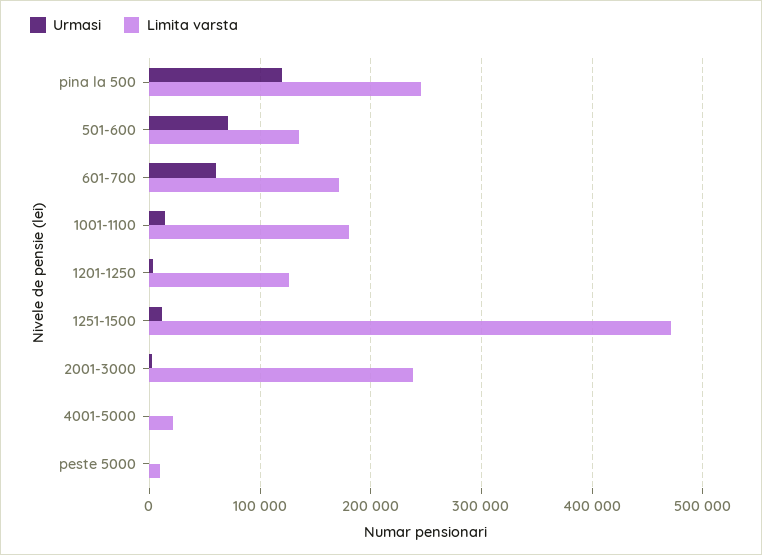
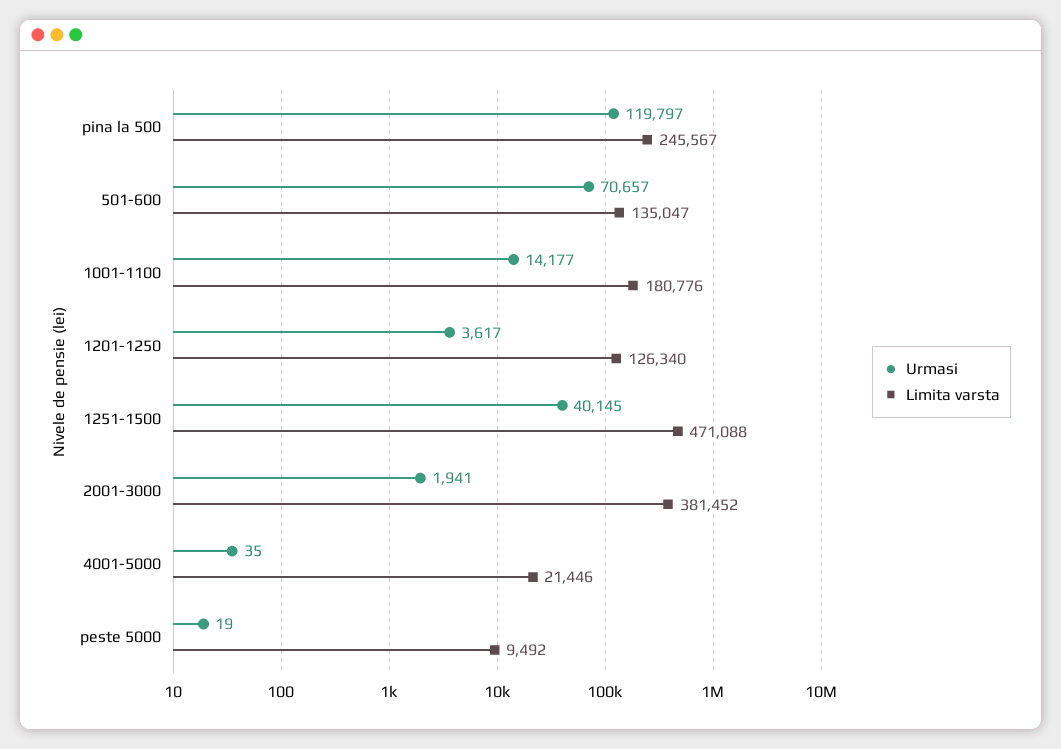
  {
    "Urmasi": {
      "pina la 500": 119797,
      "501-600": 70657,
-     "601-700": 60000,
      "1001-1100": 14177,
      "1201-1250": 3617,
-     "1251-1500": 10000,
+     "1251-1500": 40145,
      "2001-3000": 1941,
      "4001-5000": 35,
      "peste 5000": 19
    },
    "Limita varsta": {
      "pina la 500": 245567,
      "501-600": 135047,
-     "601-700": 170000,
      "1001-1100": 180776,
      "1201-1250": 126340,
      "1251-1500": 471088,
-     "2001-3000": 240000,
+     "2001-3000": 381452,
      "4001-5000": 21446,
      "peste 5000": 9492
    }
  }

